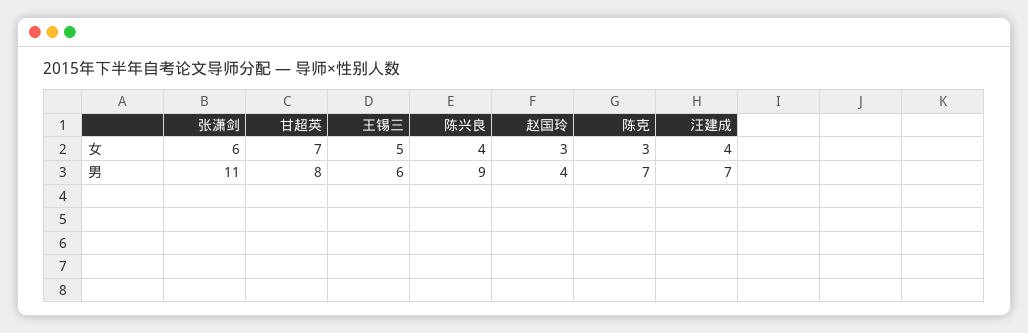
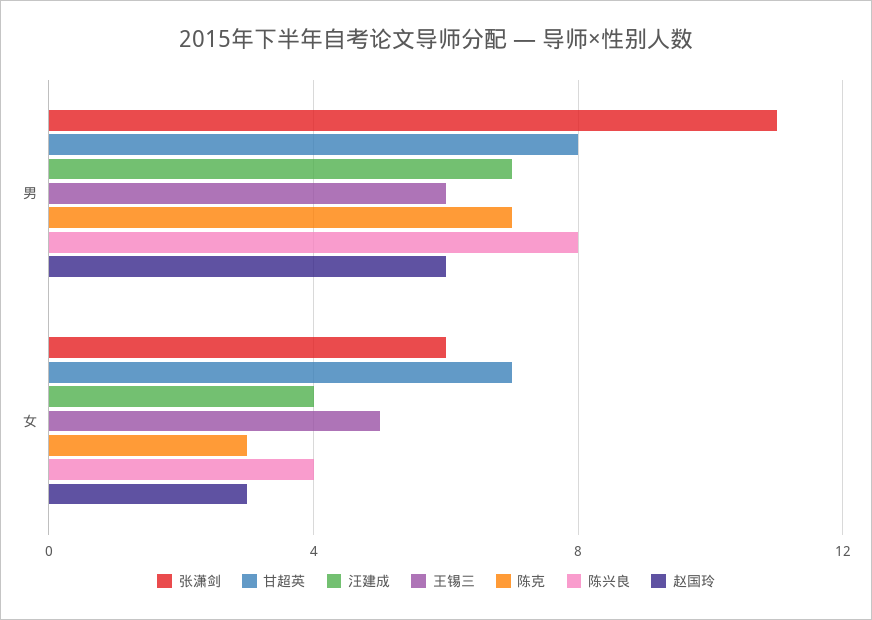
  {
    "张潇剑": {
      "女": 6,
      "男": 11
    },
    "甘超英": {
      "女": 7,
      "男": 8
    },
    "王锡三": {
      "女": 5,
      "男": 6
    },
    "陈兴良": {
      "女": 4,
-     "男": 9
+     "男": 8
    },
    "赵国玲": {
      "女": 3,
-     "男": 4
+     "男": 6
    },
    "陈克": {
      "女": 3,
      "男": 7
    },
    "汪建成": {
      "女": 4,
      "男": 7
    }
  }

